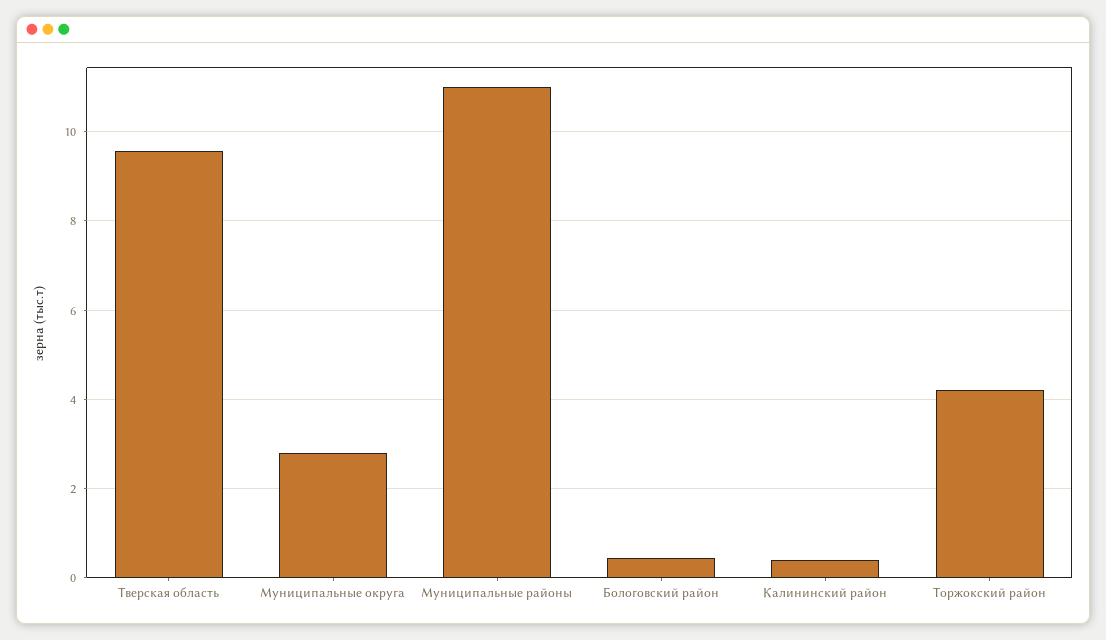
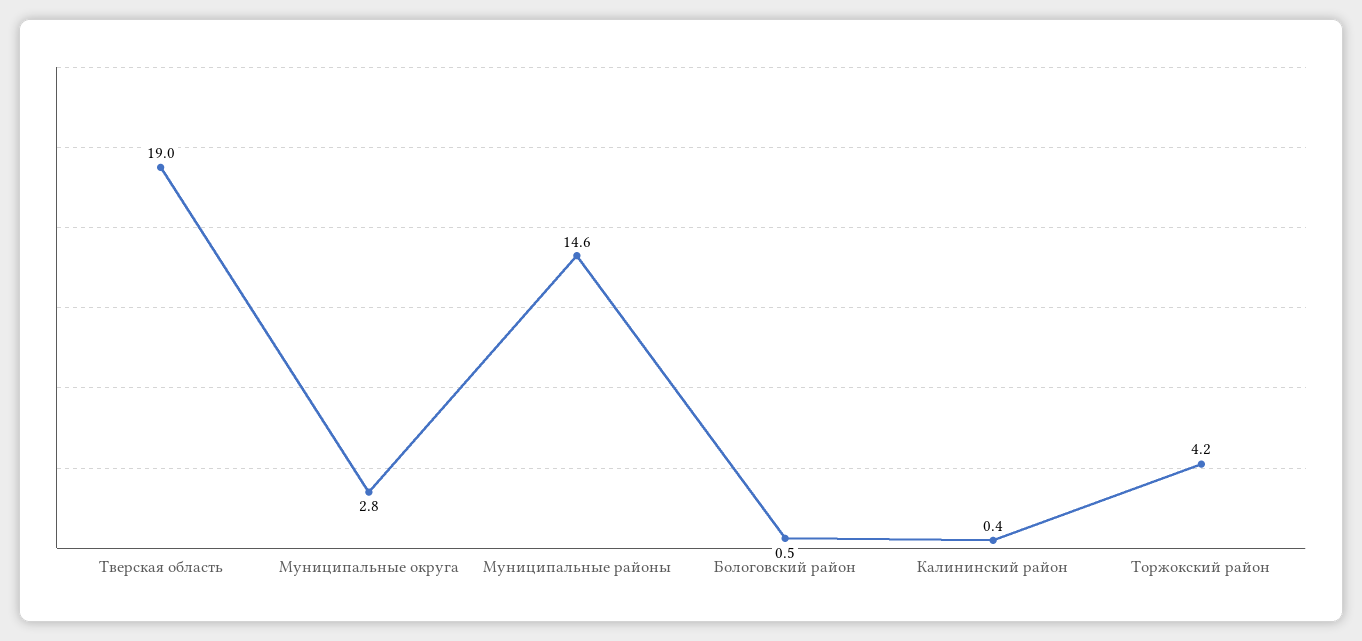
  {
-   "Тверская область": 9.6,
+   "Тверская область": 19,
    "Муниципальные округа": 2.8,
-   "Муниципальные районы": 11,
+   "Муниципальные районы": 14.6,
    "Бологовский район": 0.5,
    "Калининский район": 0.4,
    "Торжокский район": 4.2
  }

